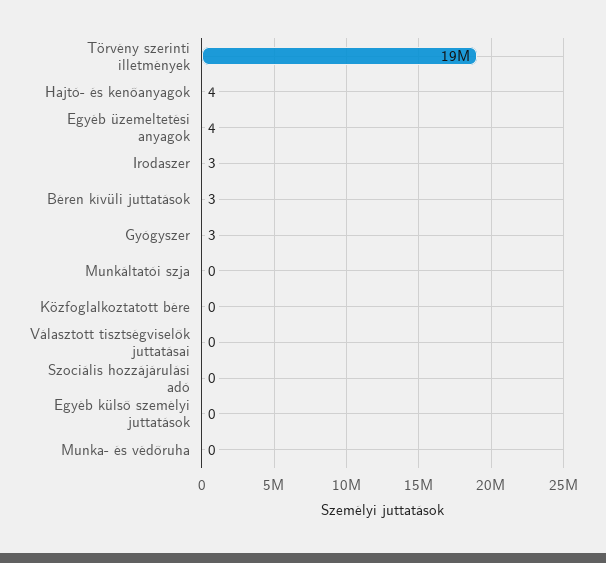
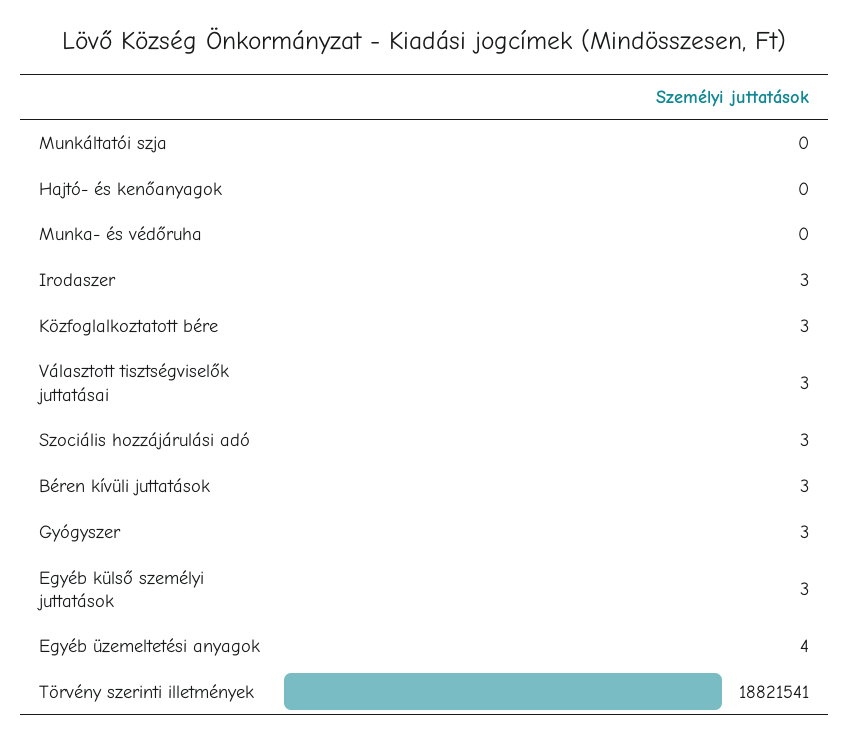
  {
    "Törvény szerinti illetmények": 18821541,
-   "Hajtó- és kenőanyagok": 4,
+   "Hajtó- és kenőanyagok": 0,
    "Egyéb üzemeltetési anyagok": 4,
    "Irodaszer": 3,
    "Béren kívüli juttatások": 3,
    "Gyógyszer": 3,
    "Munkáltatói szja": 0,
-   "Közfoglalkoztatott bére": 0,
+   "Közfoglalkoztatott bére": 3,
-   "Választott tisztségviselők juttatásai": 0,
+   "Választott tisztségviselők juttatásai": 3,
-   "Szociális hozzájárulási adó": 0,
+   "Szociális hozzájárulási adó": 3,
-   "Egyéb külső személyi juttatások": 0,
+   "Egyéb külső személyi juttatások": 3,
    "Munka- és védőruha": 0
  }

